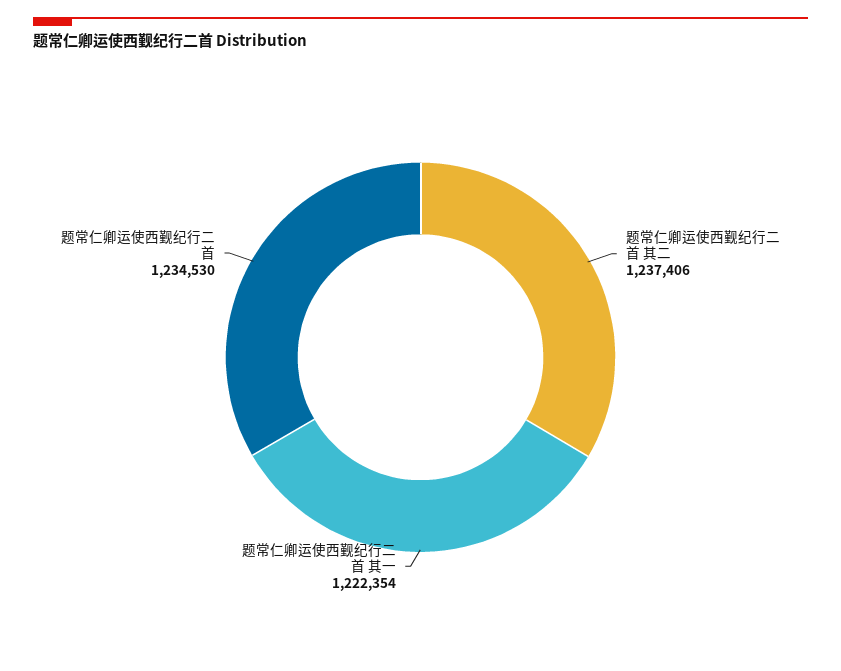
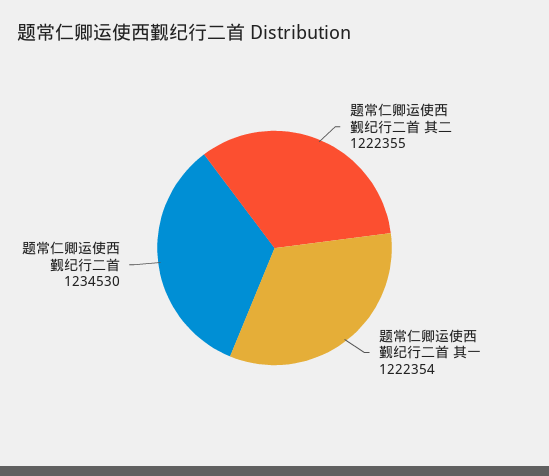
  {
-   "题常仁卿运使西觐纪行二首 其二": 1237406,
+   "题常仁卿运使西觐纪行二首 其二": 1222355,
    "题常仁卿运使西觐纪行二首 其一": 1222354,
    "题常仁卿运使西觐纪行二首": 1234530
  }

